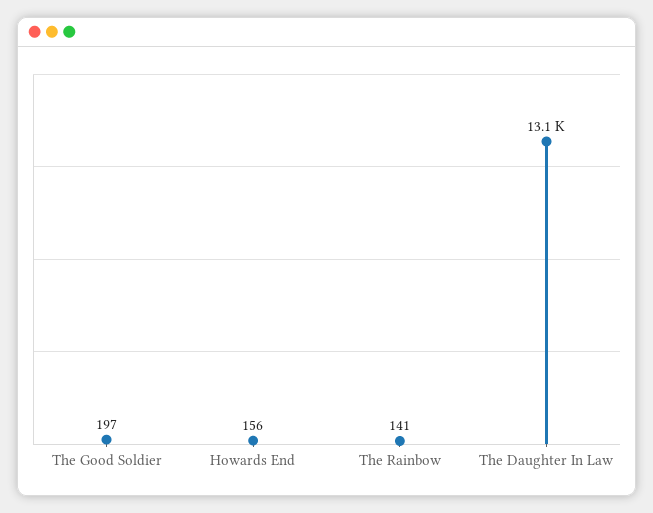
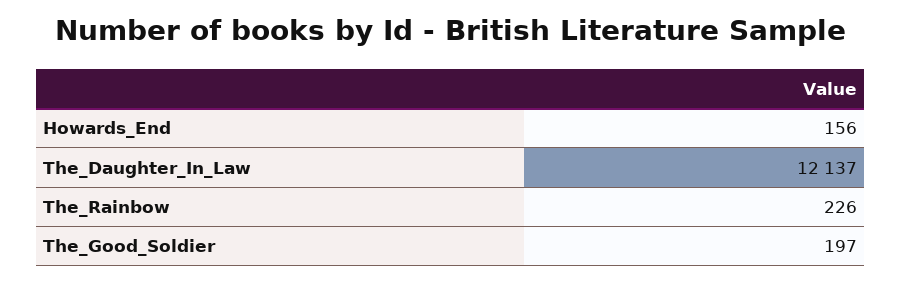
  {
    "The Good Soldier": 197,
    "Howards End": 156,
-   "The Rainbow": 141,
+   "The Rainbow": 226,
-   "The Daughter In Law": 13100
+   "The Daughter In Law": 12137
  }

